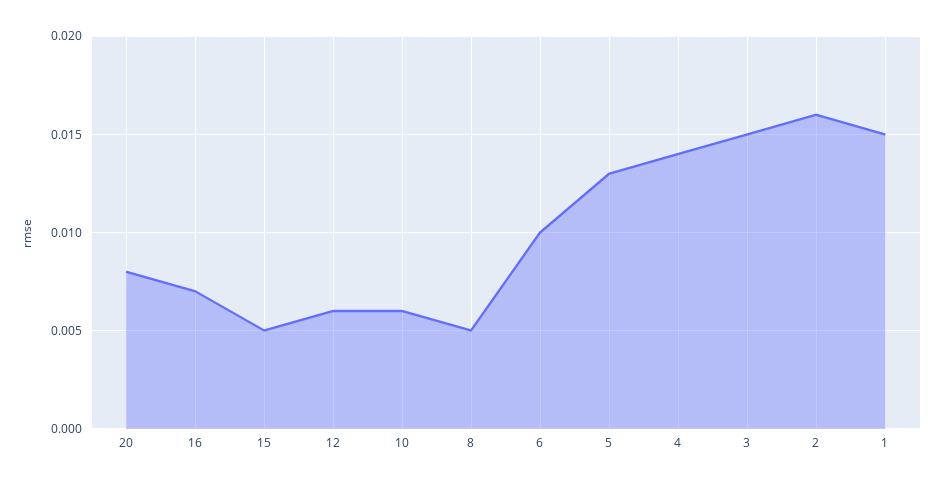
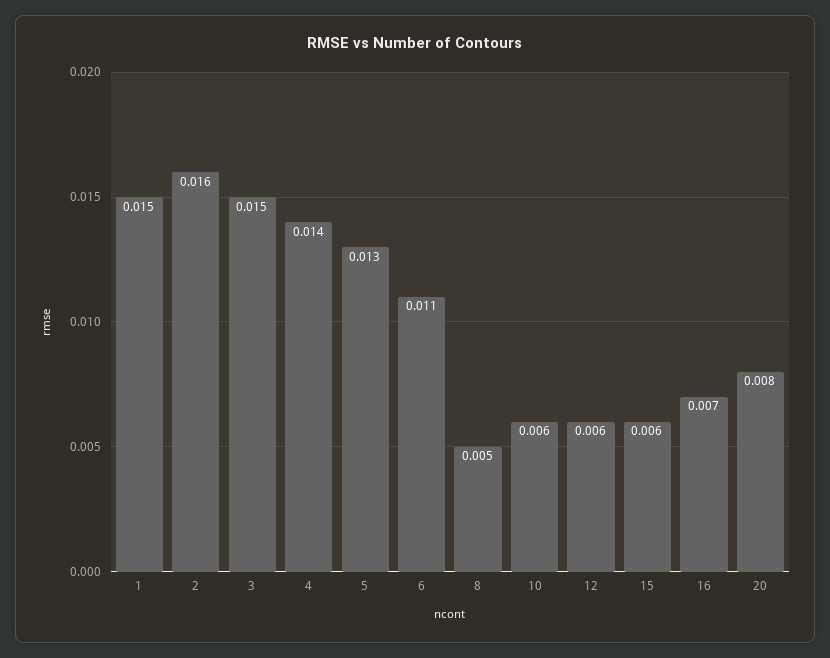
  {
    "20": 0.008,
    "16": 0.007,
-   "15": 0.005,
+   "15": 0.006,
    "12": 0.006,
    "10": 0.006,
    "8": 0.005,
-   "6": 0.01,
+   "6": 0.011,
    "5": 0.013,
    "4": 0.014,
    "3": 0.015,
    "2": 0.016,
    "1": 0.015
  }

